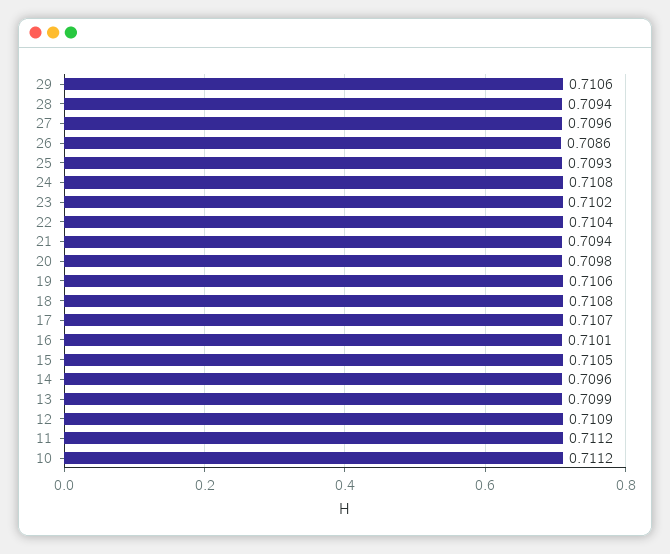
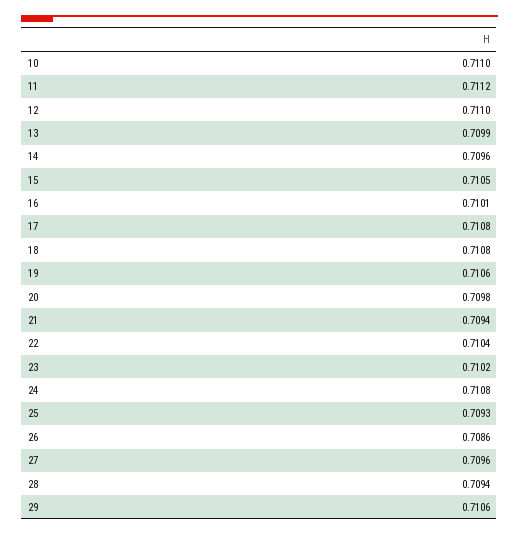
  {
    "29": 0.7106,
    "28": 0.7094,
    "27": 0.7096,
    "26": 0.7086,
    "25": 0.7093,
    "24": 0.7108,
    "23": 0.7102,
    "22": 0.7104,
    "21": 0.7094,
    "20": 0.7098,
    "19": 0.7106,
    "18": 0.7108,
-   "17": 0.7107,
+   "17": 0.7108,
    "16": 0.7101,
    "15": 0.7105,
    "14": 0.7096,
    "13": 0.7099,
-   "12": 0.7109,
+   "12": 0.711,
    "11": 0.7112,
-   "10": 0.7112
+   "10": 0.711
  }

